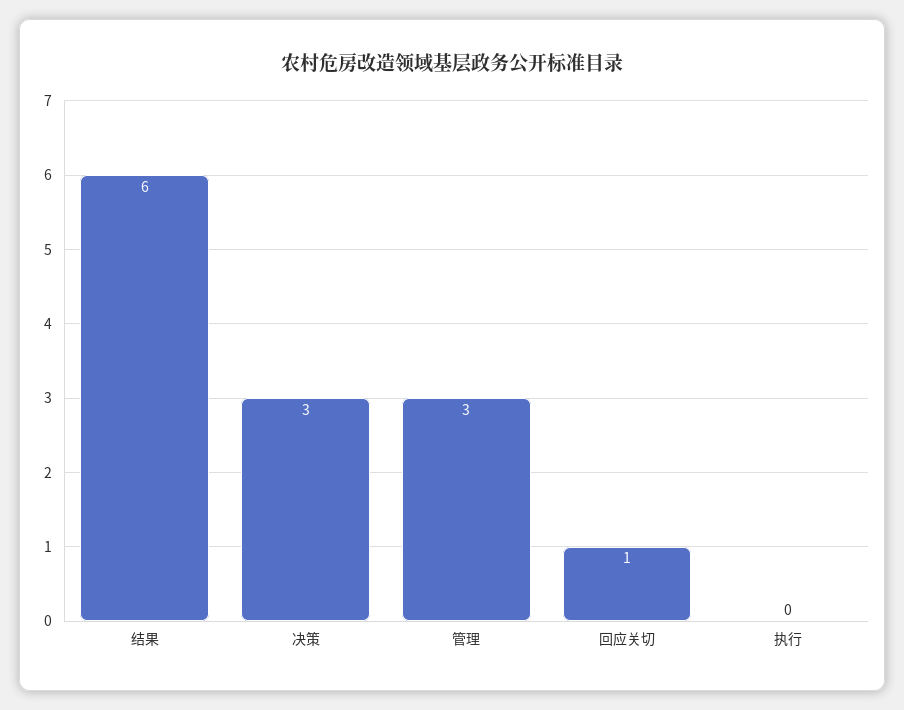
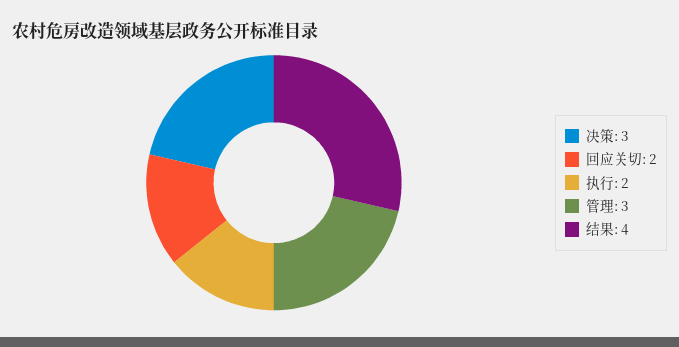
  {
-   "结果": 6,
+   "结果": 4,
    "决策": 3,
    "管理": 3,
-   "回应关切": 1,
+   "回应关切": 2,
-   "执行": 0
+   "执行": 2
  }

